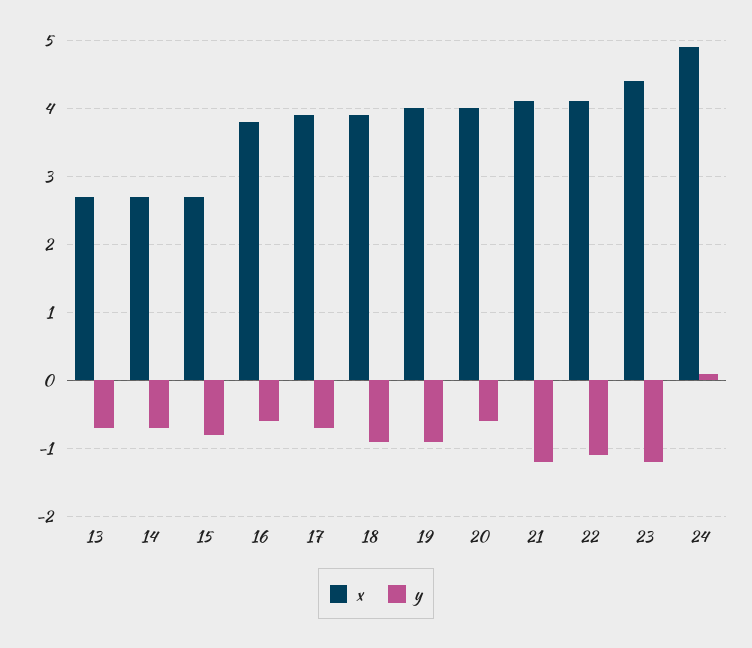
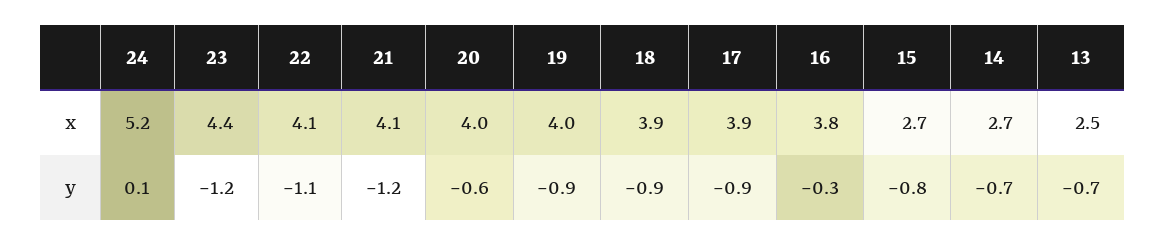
  {
    "x": {
-     "13": 2.7,
+     "13": 2.5,
      "14": 2.7,
      "15": 2.7,
      "16": 3.8,
      "17": 3.9,
      "18": 3.9,
      "19": 4,
      "20": 4,
      "21": 4.1,
      "22": 4.1,
      "23": 4.4,
-     "24": 4.9
+     "24": 5.2
    },
    "y": {
      "13": -0.7,
      "14": -0.7,
      "15": -0.8,
-     "16": -0.6,
+     "16": -0.3,
-     "17": -0.7,
+     "17": -0.9,
      "18": -0.9,
      "19": -0.9,
      "20": -0.6,
      "21": -1.2,
      "22": -1.1,
      "23": -1.2,
      "24": 0.1
    }
  }

